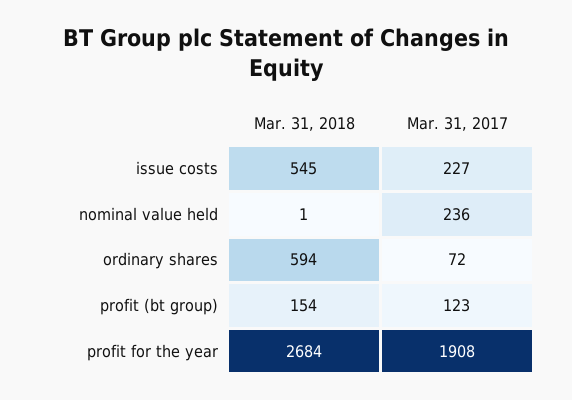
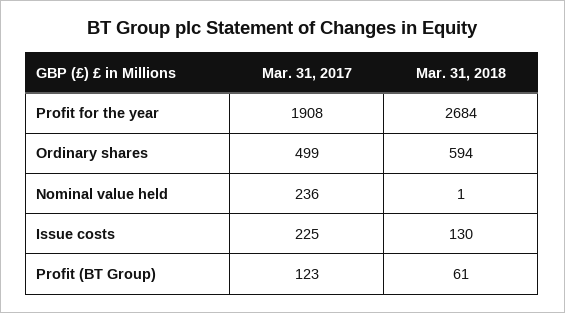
  {
    "Mar. 31, 2018": {
-     "issue costs": 545,
+     "issue costs": 130,
      "nominal value held": 1,
      "ordinary shares": 594,
-     "profit (bt group)": 154,
+     "profit (bt group)": 61,
      "profit for the year": 2684
    },
    "Mar. 31, 2017": {
-     "issue costs": 227,
+     "issue costs": 225,
      "nominal value held": 236,
-     "ordinary shares": 72,
+     "ordinary shares": 499,
      "profit (bt group)": 123,
      "profit for the year": 1908
    }
  }

